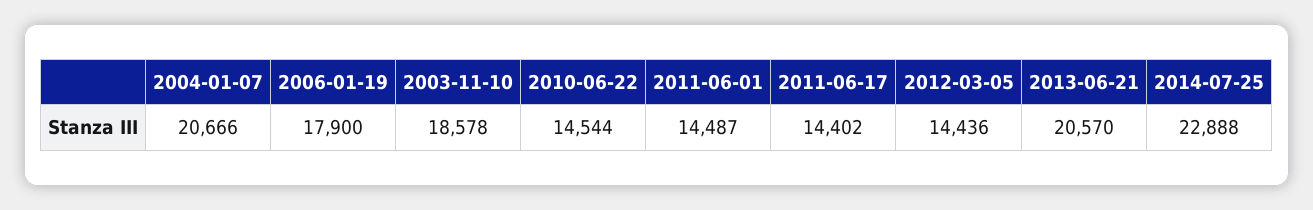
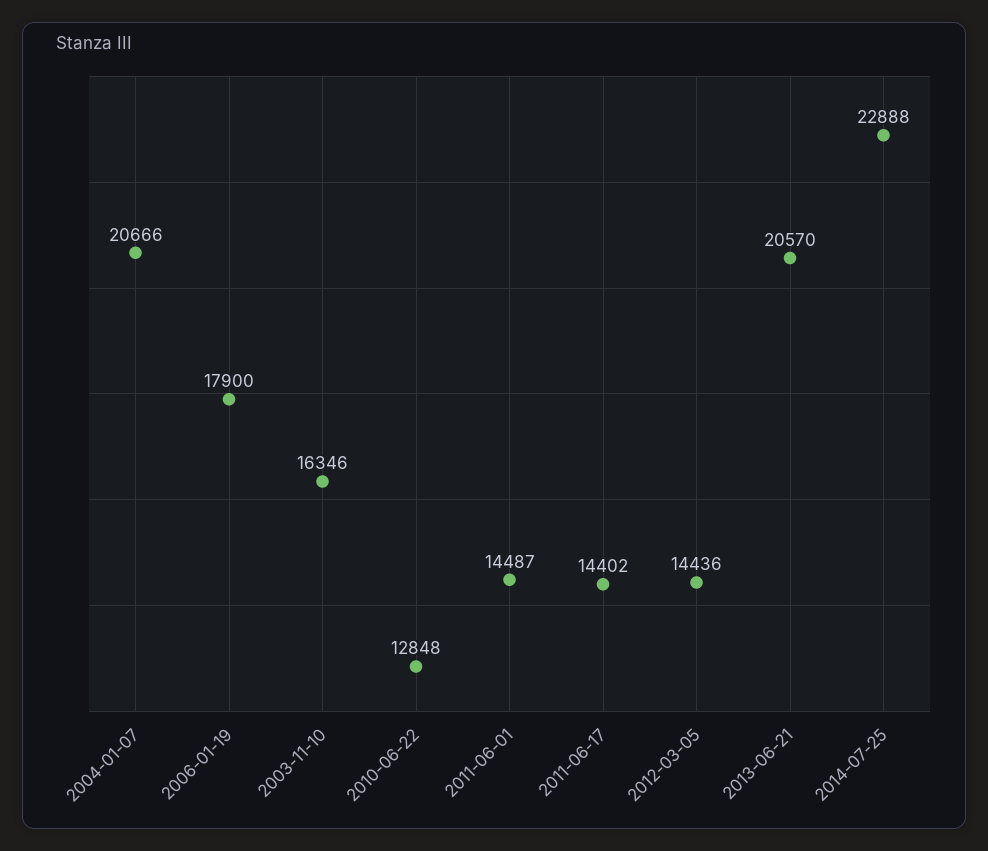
  {
    "2004-01-07": 20666,
    "2006-01-19": 17900,
-   "2003-11-10": 18578,
+   "2003-11-10": 16346,
-   "2010-06-22": 14544,
+   "2010-06-22": 12848,
    "2011-06-01": 14487,
    "2011-06-17": 14402,
    "2012-03-05": 14436,
    "2013-06-21": 20570,
    "2014-07-25": 22888
  }

